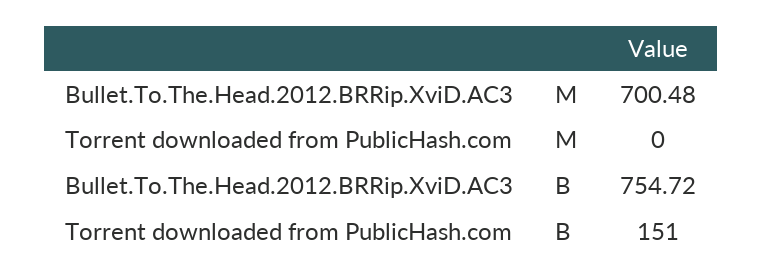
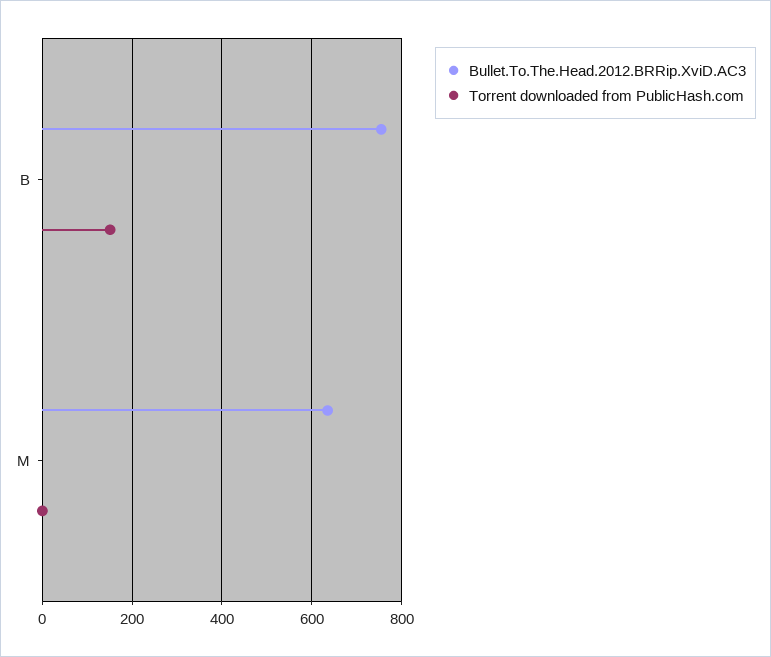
  {
    "Bullet.To.The.Head.2012.BRRip.XviD.AC3": {
-     "M": 700.48,
+     "M": 640,
      "B": 754.72
    },
    "Torrent downloaded from PublicHash.com": {
      "M": 0,
      "B": 151
    }
  }

